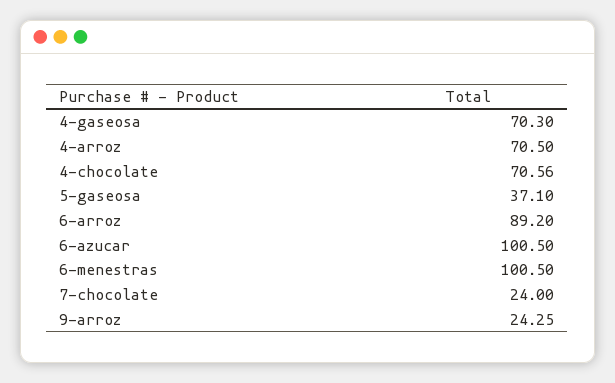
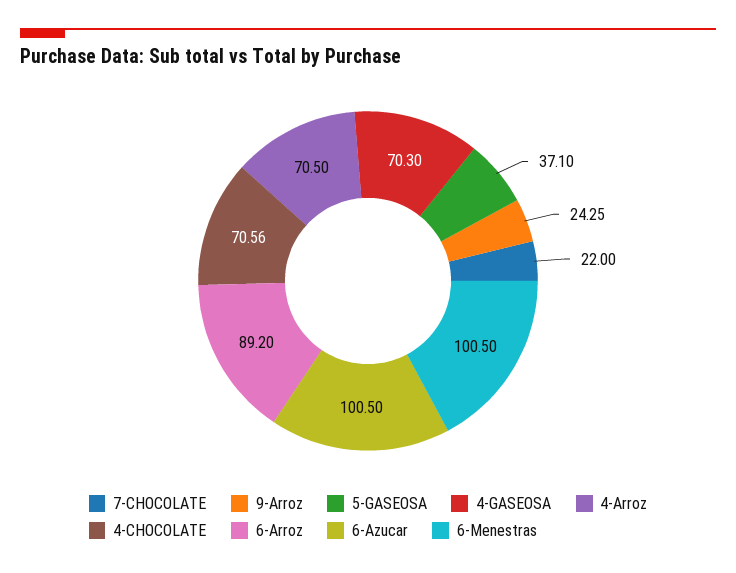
  {
    "4-gaseosa": 70.3,
    "4-arroz": 70.5,
    "4-chocolate": 70.56,
    "5-gaseosa": 37.1,
    "6-arroz": 89.2,
    "6-azucar": 100.5,
    "6-menestras": 100.5,
-   "7-chocolate": 24,
+   "7-chocolate": 22,
    "9-arroz": 24.25
  }

